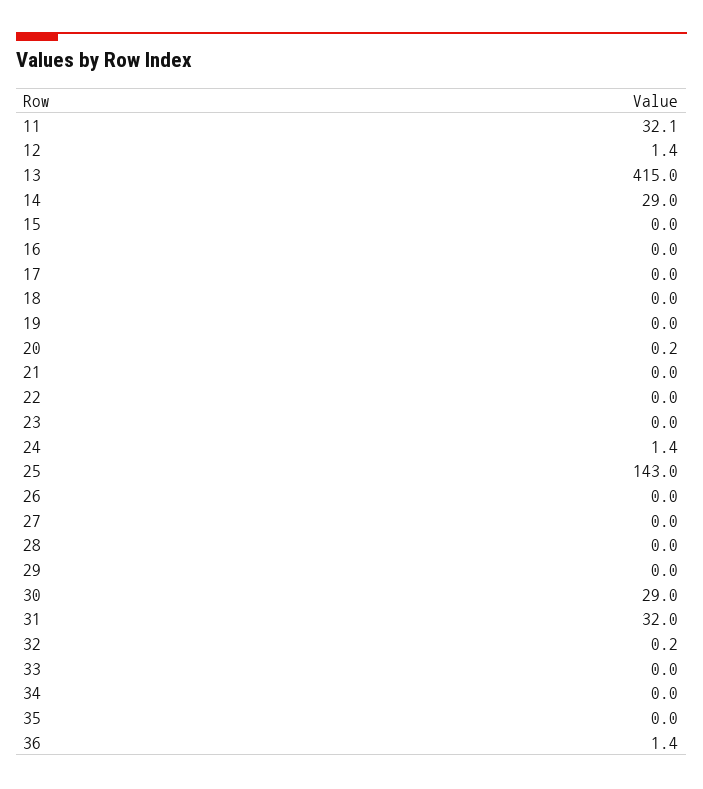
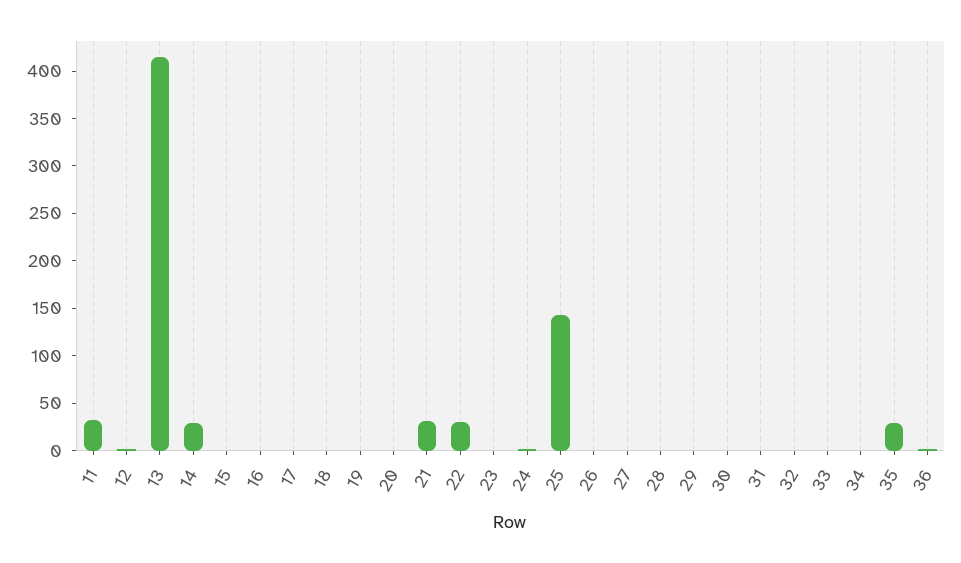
  {
    "11": 32.1,
    "12": 1.4,
    "13": 415,
    "14": 29,
    "15": 0,
    "16": 0,
    "17": 0,
    "18": 0,
    "19": 0,
    "20": 0.2,
-   "21": 0,
+   "21": 30,
-   "22": 0,
+   "22": 30,
    "23": 0,
    "24": 1.4,
    "25": 143,
    "26": 0,
    "27": 0,
    "28": 0,
    "29": 0,
-   "30": 29,
+   "30": 0,
-   "31": 32,
+   "31": 0,
    "32": 0.2,
    "33": 0,
    "34": 0,
-   "35": 0,
+   "35": 30,
    "36": 1.4
  }

